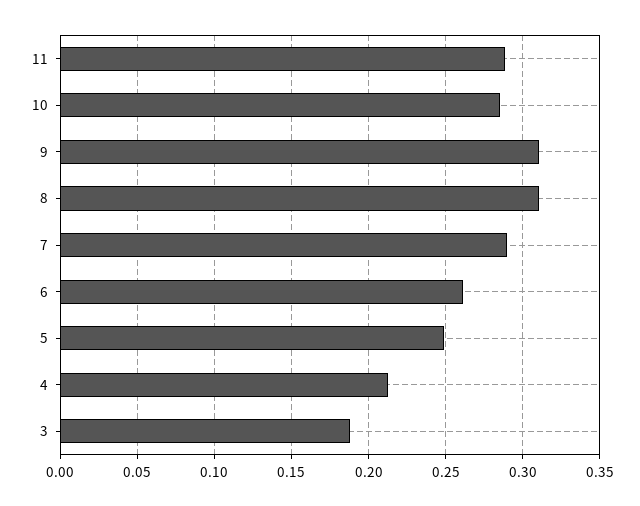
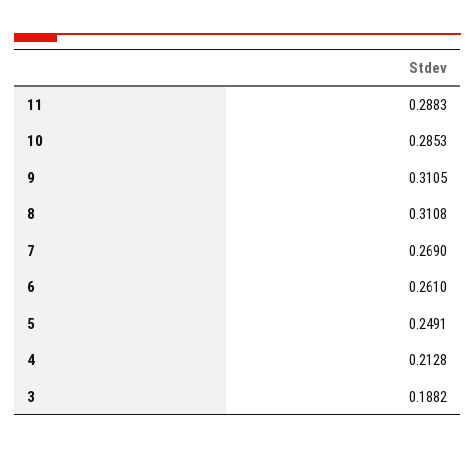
  {
    "11": 0.2883,
    "10": 0.2853,
    "9": 0.3105,
    "8": 0.3108,
-   "7": 0.29,
+   "7": 0.269,
    "6": 0.261,
    "5": 0.2491,
    "4": 0.2128,
    "3": 0.1882
  }

